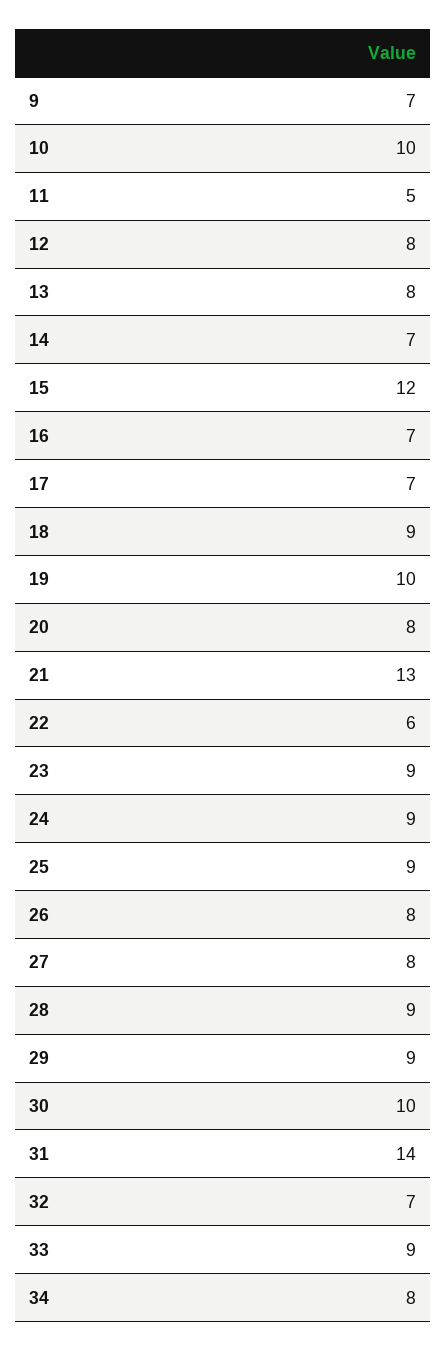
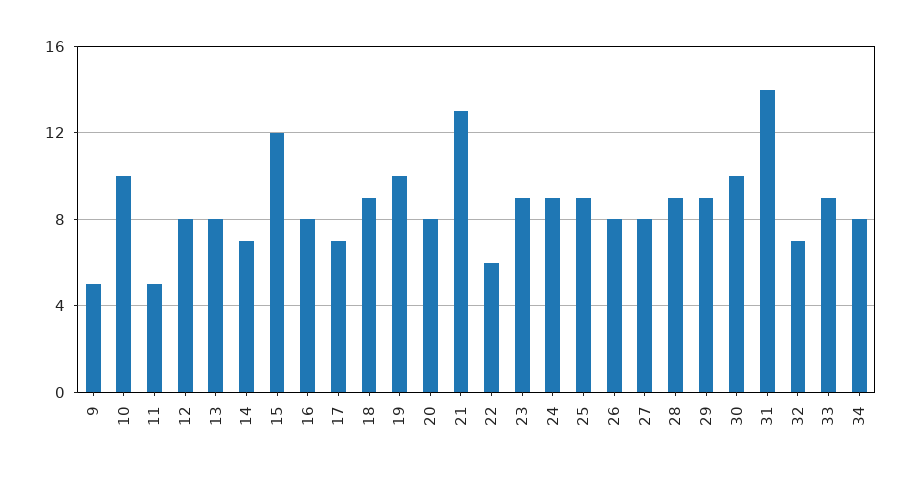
  {
-   "9": 7,
+   "9": 5,
    "10": 10,
    "11": 5,
    "12": 8,
    "13": 8,
    "14": 7,
    "15": 12,
-   "16": 7,
+   "16": 8,
    "17": 7,
    "18": 9,
    "19": 10,
    "20": 8,
    "21": 13,
    "22": 6,
    "23": 9,
    "24": 9,
    "25": 9,
    "26": 8,
    "27": 8,
    "28": 9,
    "29": 9,
    "30": 10,
    "31": 14,
    "32": 7,
    "33": 9,
    "34": 8
  }

